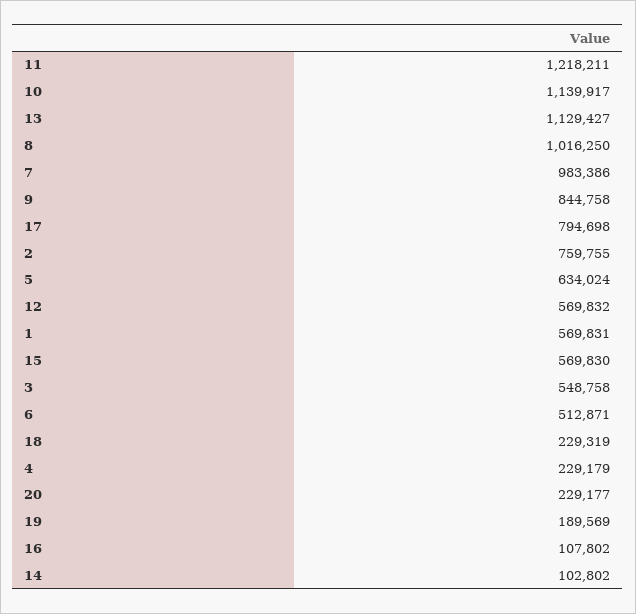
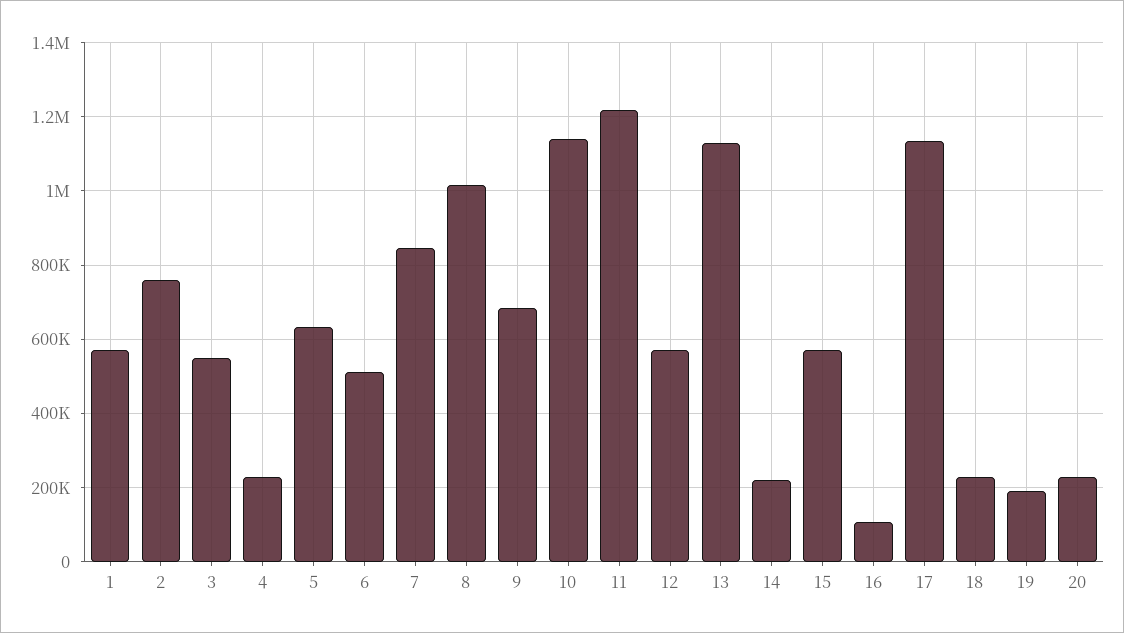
  {
    "11": 1218211,
    "10": 1139917,
    "13": 1129427,
    "8": 1016250,
-   "7": 983386,
+   "7": 840000,
-   "9": 844758,
+   "9": 680000,
-   "17": 794698,
+   "17": 1140000,
    "2": 759755,
    "5": 634024,
    "12": 569832,
    "1": 569831,
    "15": 569830,
    "3": 548758,
    "6": 512871,
    "18": 229319,
    "4": 229179,
    "20": 229177,
    "19": 189569,
    "16": 107802,
-   "14": 102802
+   "14": 220000
  }

